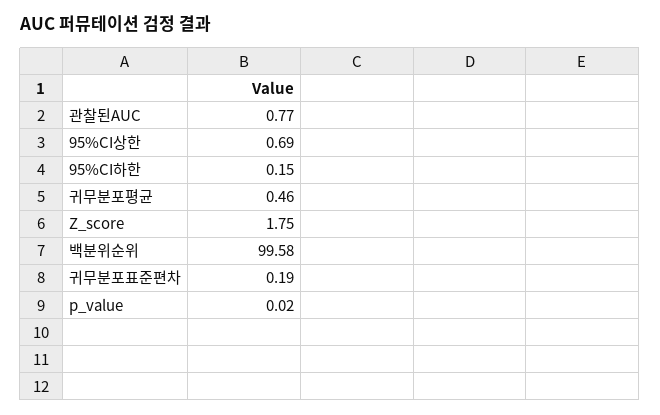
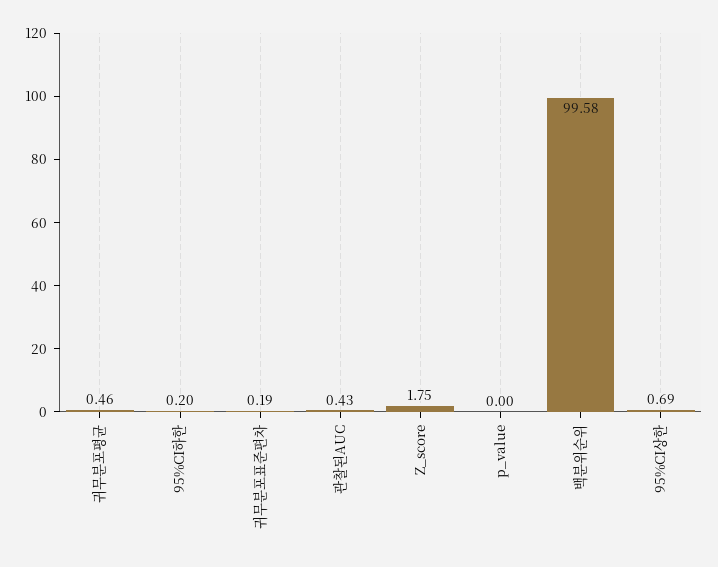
  {
-   "관찰된AUC": 0.77,
+   "관찰된AUC": 0.43,
    "95%CI상한": 0.69,
-   "95%CI하한": 0.15,
+   "95%CI하한": 0.2,
    "귀무분포평균": 0.46,
    "Z_score": 1.75,
    "백분위순위": 99.58,
    "귀무분포표준편차": 0.19,
-   "p_value": 0.02
+   "p_value": 0
  }

